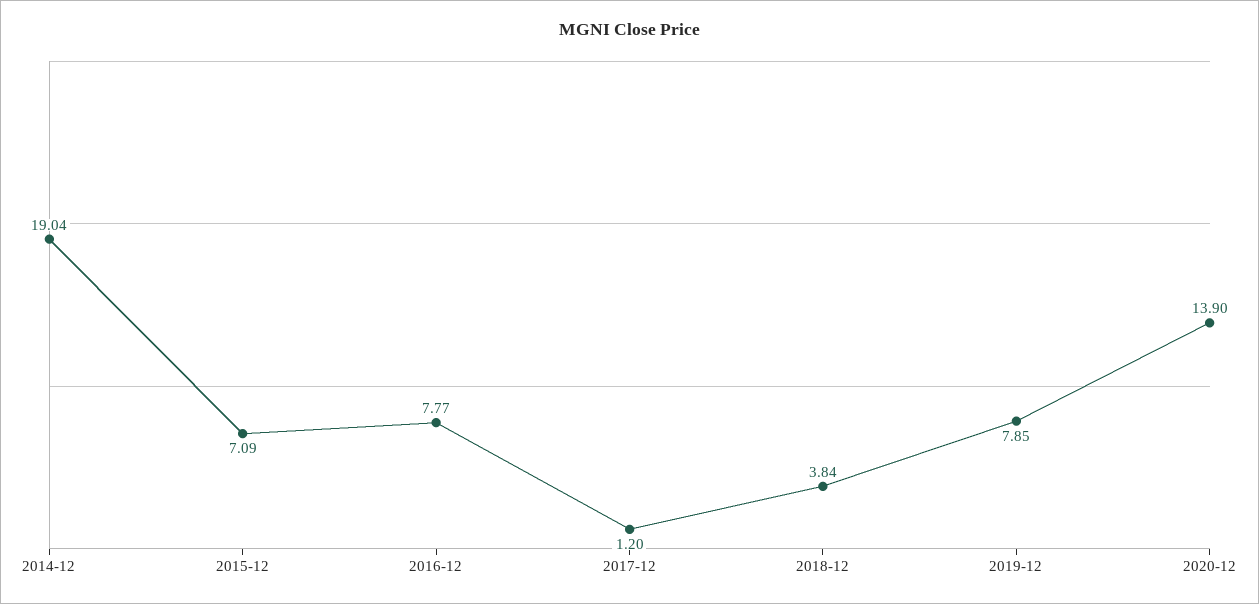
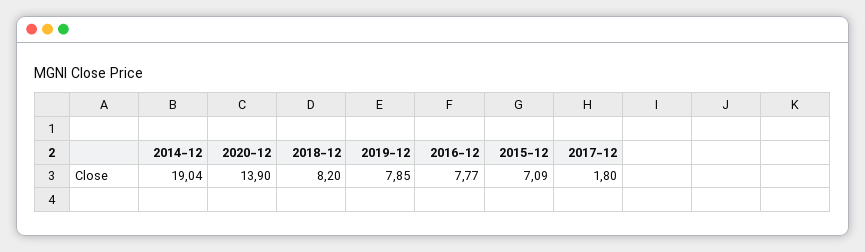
  {
    "2014-12": 19.04,
    "2015-12": 7.09,
    "2016-12": 7.77,
-   "2017-12": 1.2,
+   "2017-12": 1.8,
-   "2018-12": 3.84,
+   "2018-12": 8.2,
    "2019-12": 7.85,
    "2020-12": 13.9
  }

